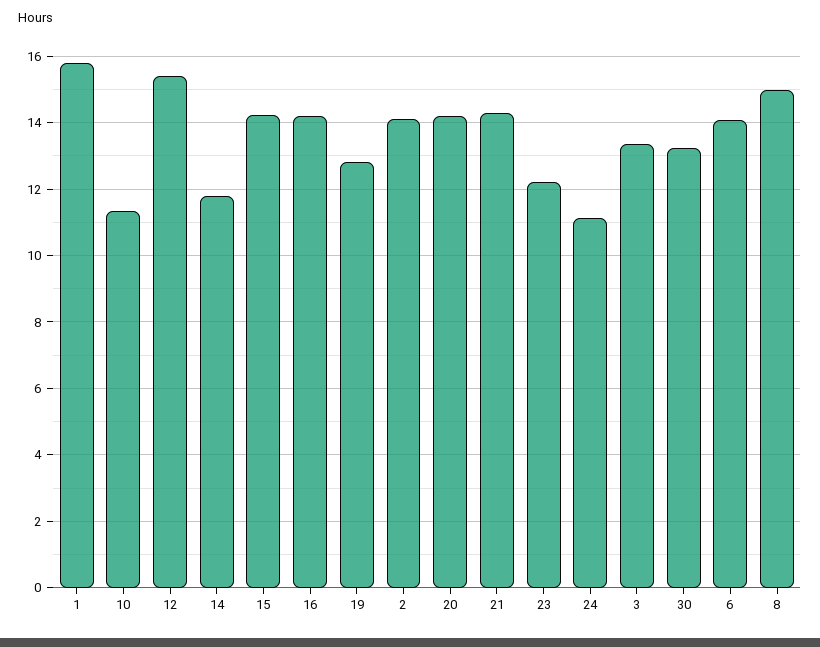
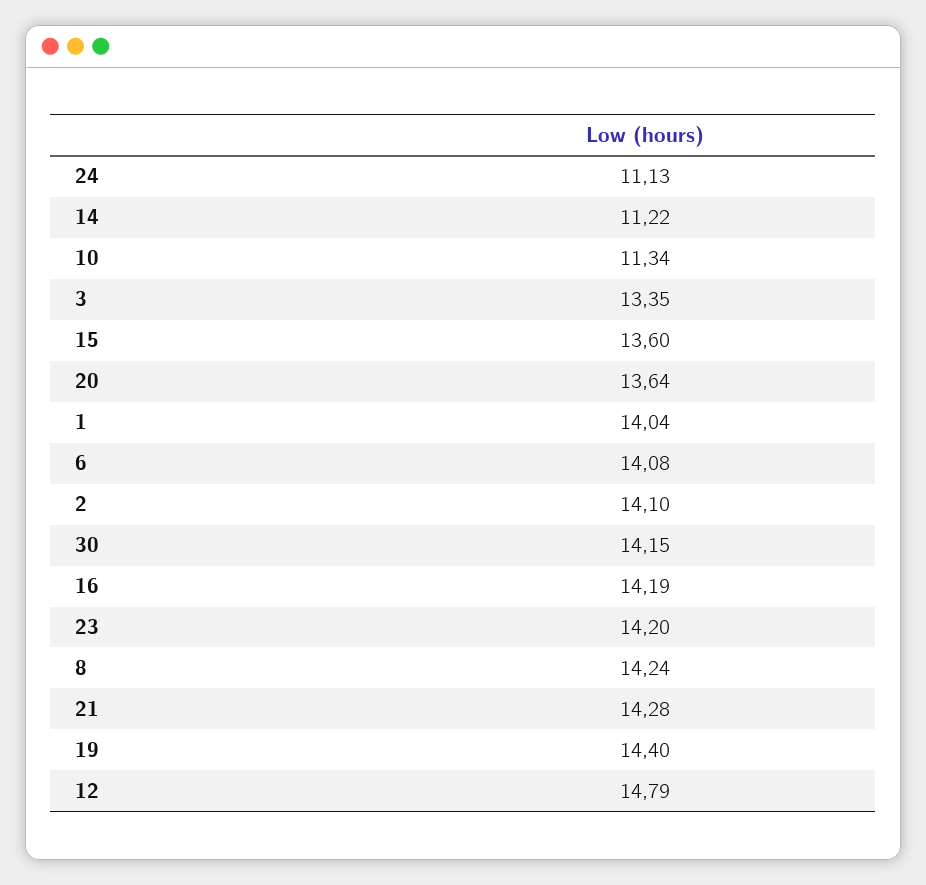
  {
-   "1": 15.8,
+   "1": 14.04,
    "10": 11.34,
-   "12": 15.4,
+   "12": 14.79,
-   "14": 11.8,
+   "14": 11.22,
-   "15": 14.2,
+   "15": 13.6,
    "16": 14.19,
-   "19": 12.8,
+   "19": 14.4,
    "2": 14.1,
-   "20": 14.2,
+   "20": 13.64,
    "21": 14.28,
-   "23": 12.2,
+   "23": 14.2,
    "24": 11.13,
    "3": 13.35,
-   "30": 13.2,
+   "30": 14.15,
    "6": 14.08,
-   "8": 15
+   "8": 14.24
  }

